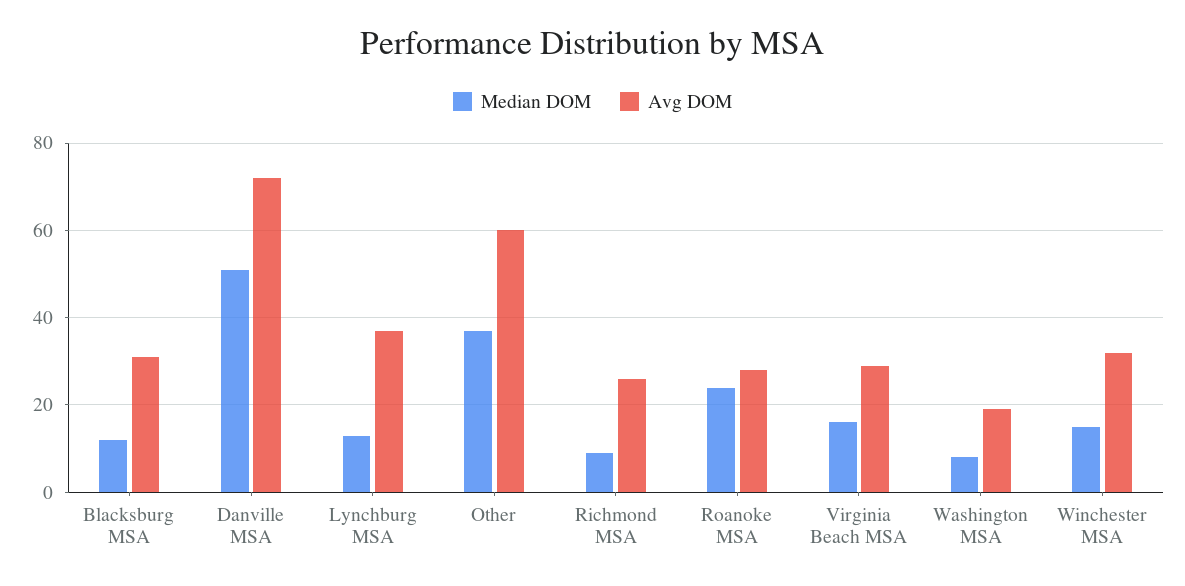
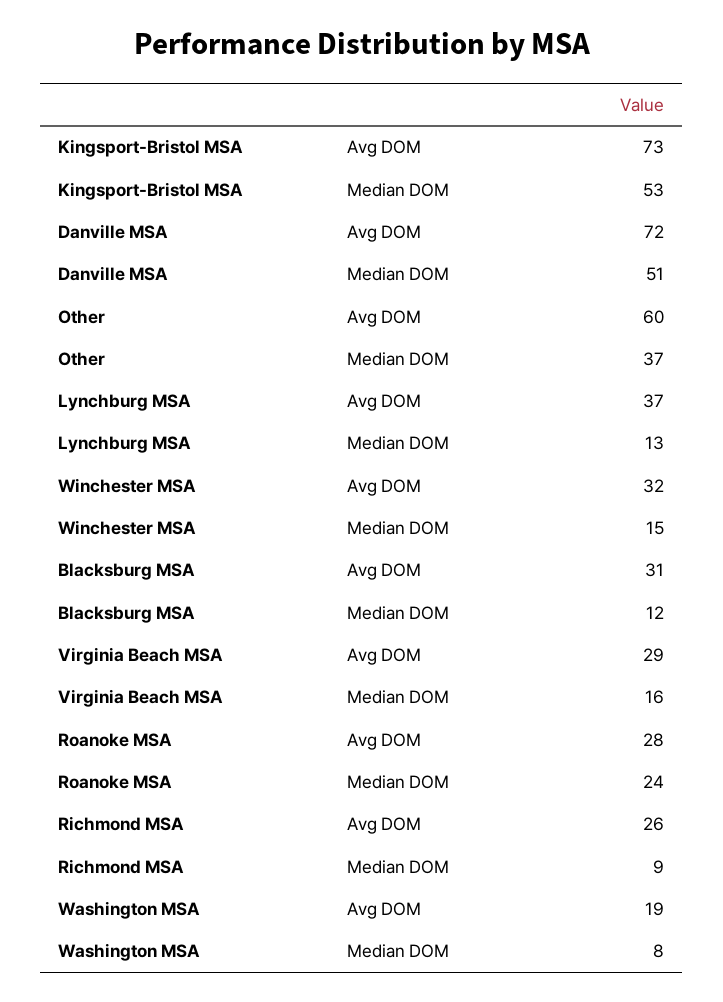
  {
    "Median DOM": {
      "Blacksburg MSA": 12,
      "Danville MSA": 51,
      "Lynchburg MSA": 13,
      "Other": 37,
      "Richmond MSA": 9,
      "Roanoke MSA": 24,
      "Virginia Beach MSA": 16,
      "Washington MSA": 8,
-     "Winchester MSA": 15
+     "Winchester MSA": 15,
+     "Kingsport-Bristol MSA": 53
    },
    "Avg DOM": {
      "Blacksburg MSA": 31,
      "Danville MSA": 72,
      "Lynchburg MSA": 37,
      "Other": 60,
      "Richmond MSA": 26,
      "Roanoke MSA": 28,
      "Virginia Beach MSA": 29,
      "Washington MSA": 19,
-     "Winchester MSA": 32
+     "Winchester MSA": 32,
+     "Kingsport-Bristol MSA": 73
    }
  }

